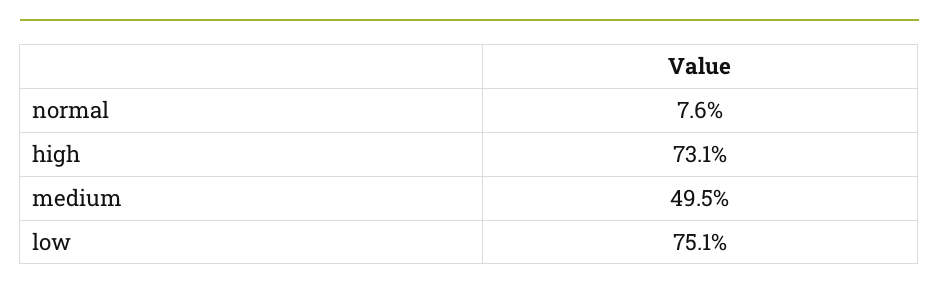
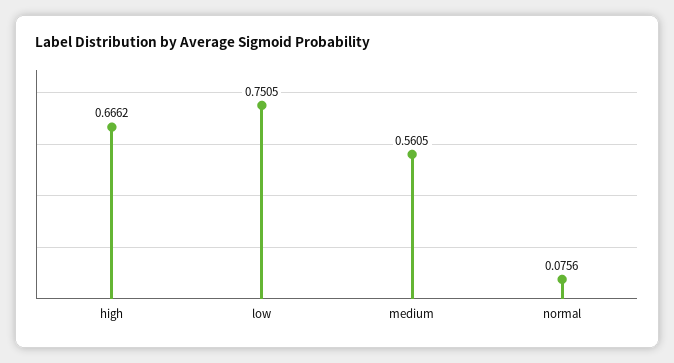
  {
    "normal": 0.0756,
-   "high": 0.731,
+   "high": 0.6662,
-   "medium": 0.495,
+   "medium": 0.5605,
    "low": 0.7505
  }

